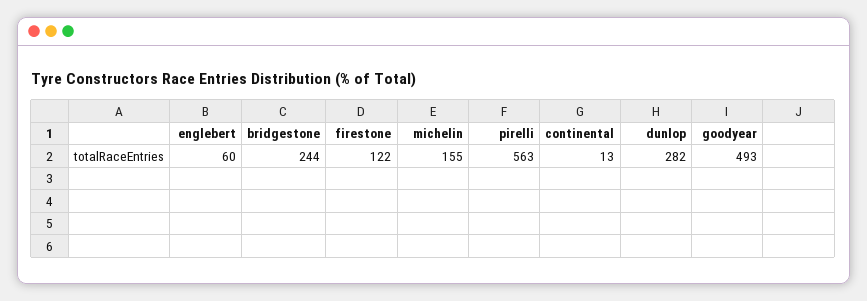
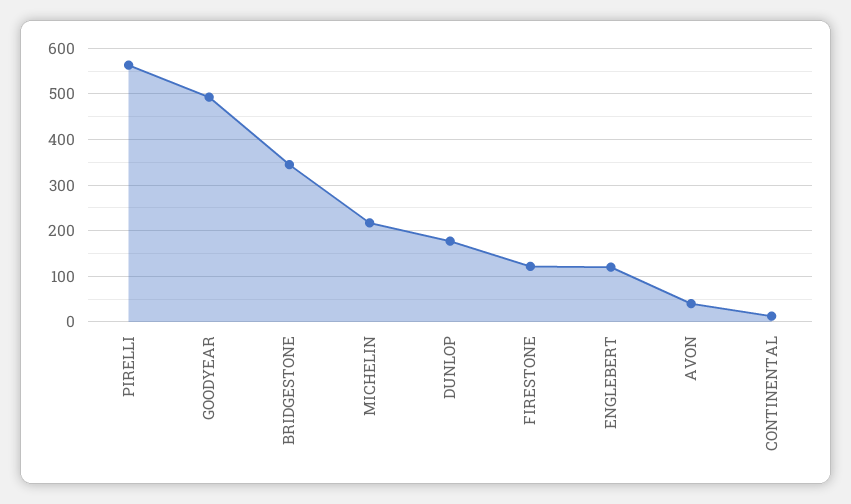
  {
-   "englebert": 60,
+   "englebert": 120,
-   "bridgestone": 244,
+   "bridgestone": 340,
    "firestone": 122,
-   "michelin": 155,
+   "michelin": 220,
    "pirelli": 563,
    "continental": 13,
-   "dunlop": 282,
+   "dunlop": 180,
-   "goodyear": 493
+   "goodyear": 493,
+   "AVON": 40
  }

